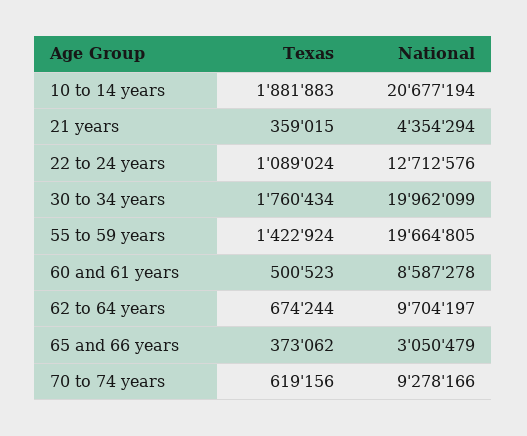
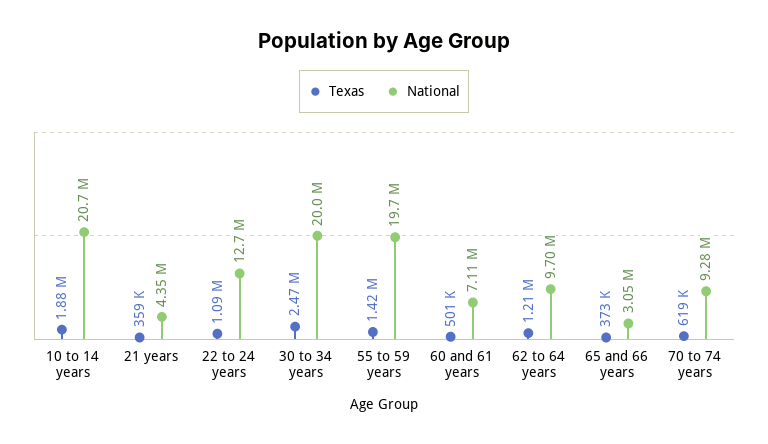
  {
    "Texas": {
      "10 to 14 years": 1881883,
      "21 years": 359015,
      "22 to 24 years": 1089024,
-     "30 to 34 years": 1760434,
+     "30 to 34 years": 2470000,
      "55 to 59 years": 1422924,
      "60 and 61 years": 500523,
-     "62 to 64 years": 674244,
+     "62 to 64 years": 1210000,
      "65 and 66 years": 373062,
      "70 to 74 years": 619156
    },
    "National": {
      "10 to 14 years": 20677194,
      "21 years": 4354294,
      "22 to 24 years": 12712576,
      "30 to 34 years": 19962099,
      "55 to 59 years": 19664805,
-     "60 and 61 years": 8587278,
+     "60 and 61 years": 7110000,
      "62 to 64 years": 9704197,
      "65 and 66 years": 3050479,
      "70 to 74 years": 9278166
    }
  }

